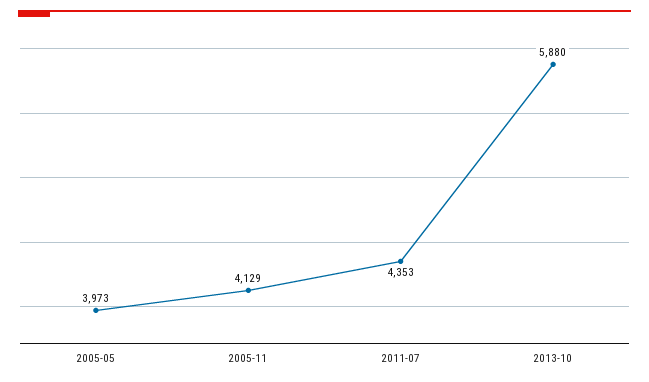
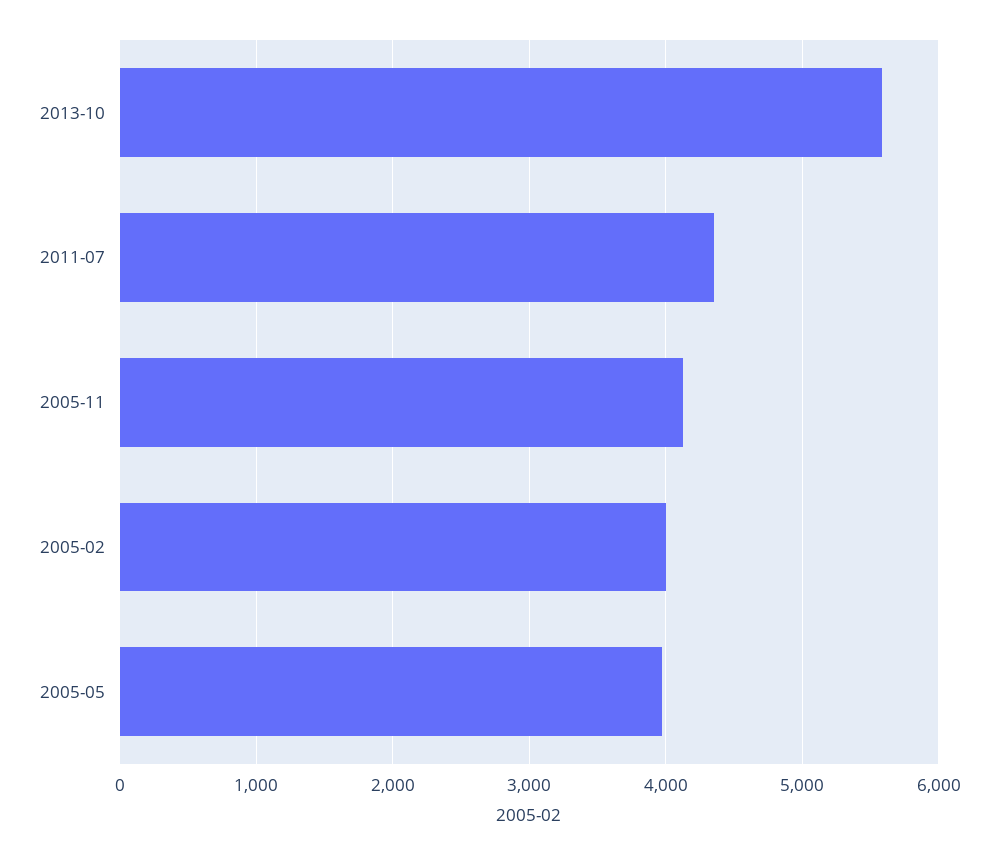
  {
    "2005-05": 3973,
    "2005-11": 4129,
    "2011-07": 4353,
-   "2013-10": 5880
+   "2013-10": 5600,
+   "2005-02": 4000
  }

